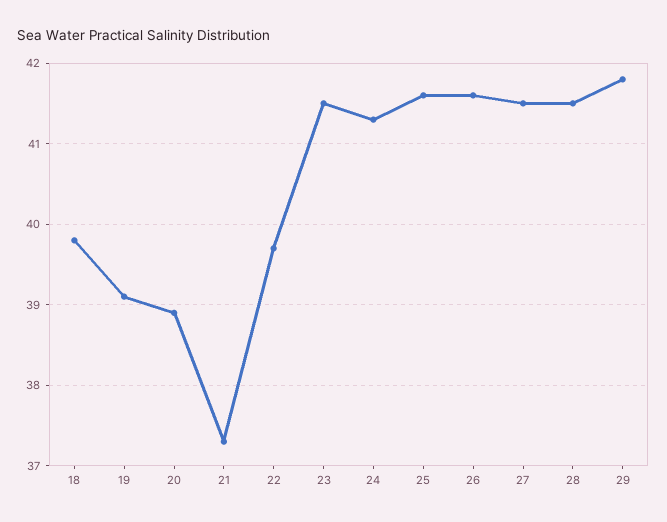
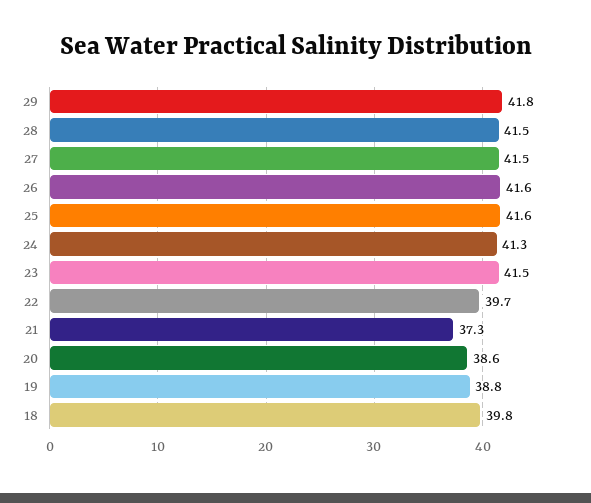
  {
    "18": 39.8,
-   "19": 39.1,
+   "19": 38.8,
-   "20": 38.9,
+   "20": 38.6,
    "21": 37.3,
    "22": 39.7,
    "23": 41.5,
    "24": 41.3,
    "25": 41.6,
    "26": 41.6,
    "27": 41.5,
    "28": 41.5,
    "29": 41.8
  }

